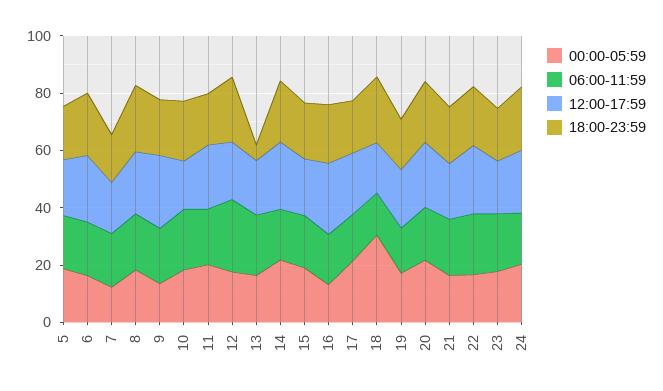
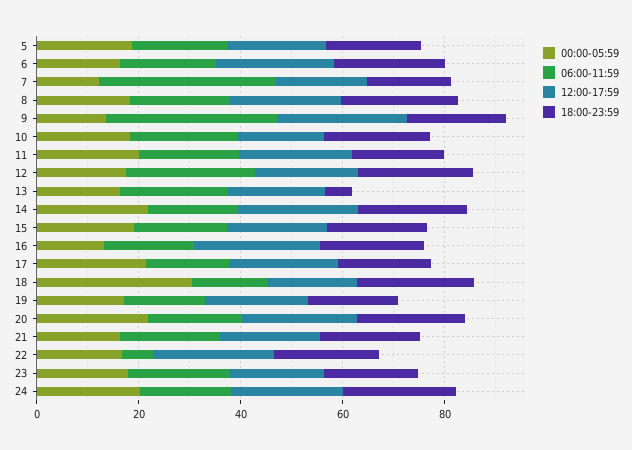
  {
    "00:00-05:59": {
      "5": 20,
      "6": 15,
      "7": 10,
      "8": 20,
      "9": 15,
      "10": 20,
      "11": 20,
      "12": 20,
      "13": 15,
      "14": 20,
      "15": 20,
      "16": 15,
      "17": 20,
      "18": 30,
      "19": 15,
      "20": 20,
      "21": 15,
      "22": 15,
      "23": 20,
      "24": 20
    },
    "06:00-11:59": {
      "5": 20,
      "6": 20,
-     "7": 20,
+     "7": 35,
      "8": 20,
-     "9": 20,
+     "9": 35,
      "10": 20,
      "11": 20,
      "12": 25,
      "13": 20,
      "14": 20,
      "15": 20,
      "16": 20,
      "17": 15,
      "18": 15,
      "19": 15,
      "20": 20,
      "21": 20,
-     "22": 20,
+     "22": 5,
      "23": 20,
      "24": 20
    },
    "12:00-17:59": {
      "5": 20,
      "6": 25,
      "7": 20,
      "8": 20,
      "9": 25,
      "10": 15,
      "11": 20,
      "12": 20,
      "13": 20,
      "14": 25,
      "15": 20,
      "16": 25,
      "17": 20,
      "18": 20,
      "19": 20,
      "20": 25,
      "21": 20,
      "22": 25,
      "23": 20,
      "24": 20
    },
    "18:00-23:59": {
      "5": 20,
      "6": 20,
      "7": 15,
      "8": 25,
      "9": 20,
      "10": 20,
      "11": 20,
      "12": 25,
      "13": 5,
      "14": 20,
      "15": 20,
      "16": 20,
      "17": 20,
      "18": 25,
      "19": 20,
      "20": 20,
      "21": 20,
      "22": 20,
      "23": 20,
      "24": 20
    }
  }

